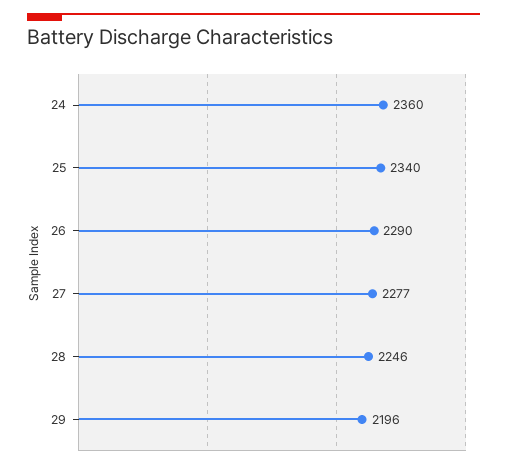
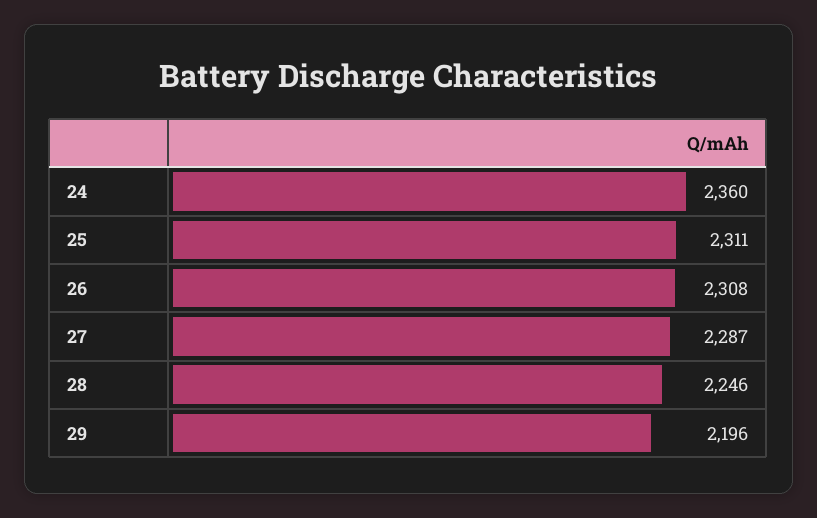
  {
    "24": 2360,
-   "25": 2340,
+   "25": 2311,
-   "26": 2290,
+   "26": 2308,
-   "27": 2277,
+   "27": 2287,
    "28": 2246,
    "29": 2196
  }

